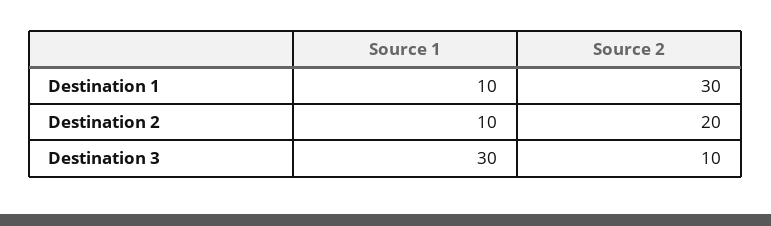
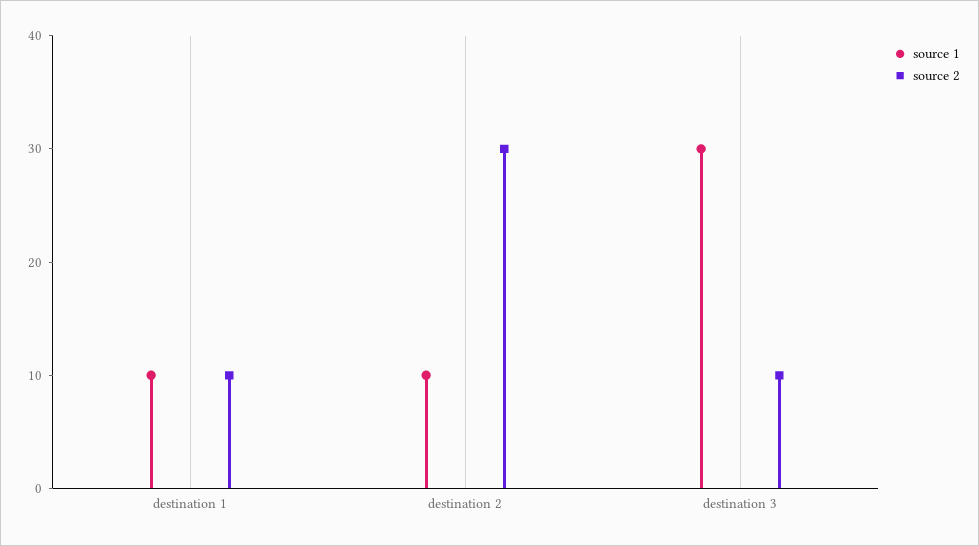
  {
    "Source 1": {
      "Destination 1": 10,
      "Destination 2": 10,
      "Destination 3": 30
    },
    "Source 2": {
-     "Destination 1": 30,
+     "Destination 1": 10,
-     "Destination 2": 20,
+     "Destination 2": 30,
      "Destination 3": 10
    }
  }

